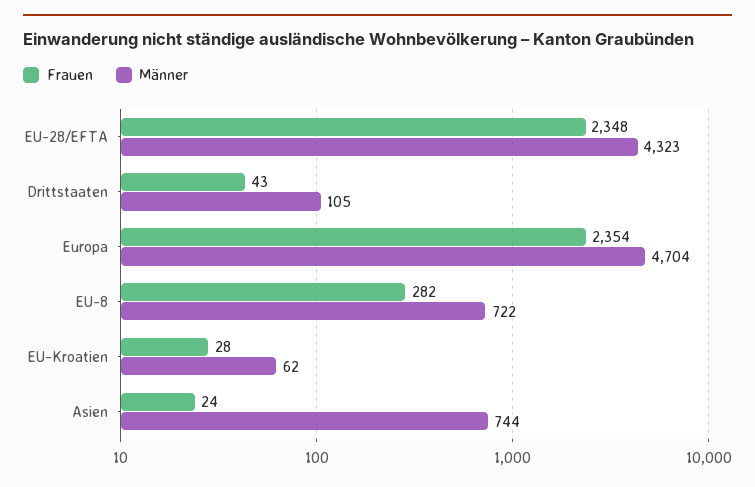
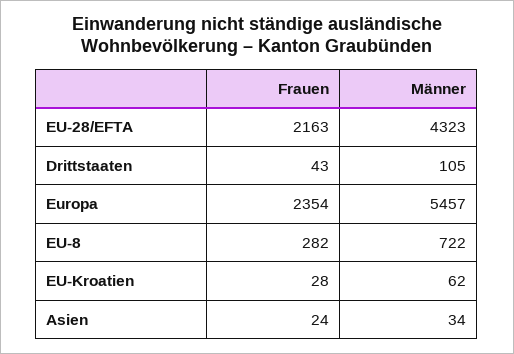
  {
    "Frauen": {
-     "EU-28/EFTA": 2348,
+     "EU-28/EFTA": 2163,
      "Drittstaaten": 43,
      "Europa": 2354,
      "EU-8": 282,
      "EU-Kroatien": 28,
      "Asien": 24
    },
    "Männer": {
      "EU-28/EFTA": 4323,
      "Drittstaaten": 105,
-     "Europa": 4704,
+     "Europa": 5457,
      "EU-8": 722,
      "EU-Kroatien": 62,
-     "Asien": 744
+     "Asien": 34
    }
  }

